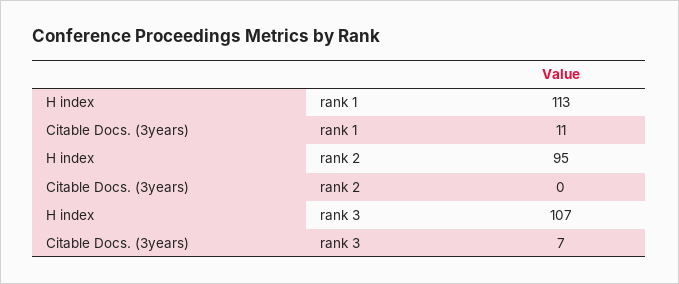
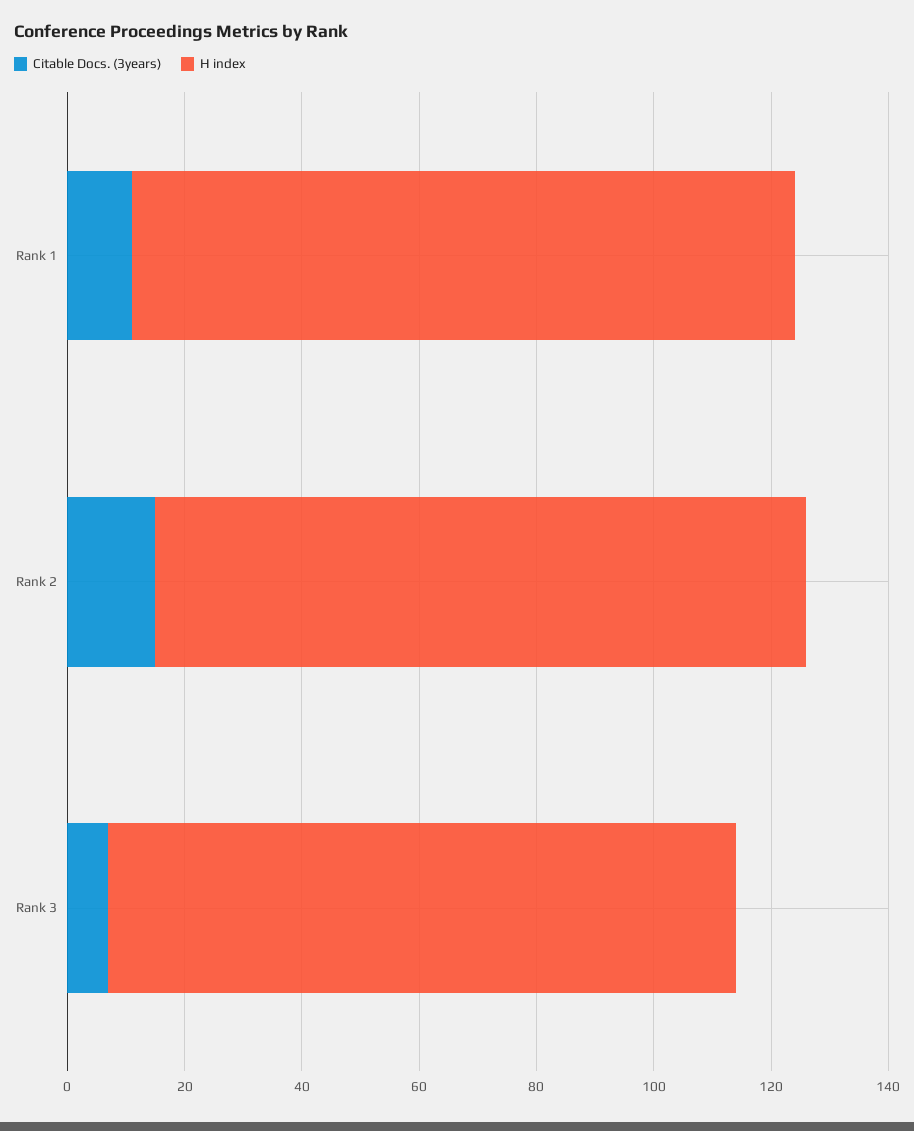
  {
    "H index": {
      "rank 1": 113,
-     "rank 2": 95,
+     "rank 2": 110,
      "rank 3": 107
    },
    "Citable Docs. (3years)": {
      "rank 1": 11,
-     "rank 2": 0,
+     "rank 2": 15,
      "rank 3": 7
    }
  }

